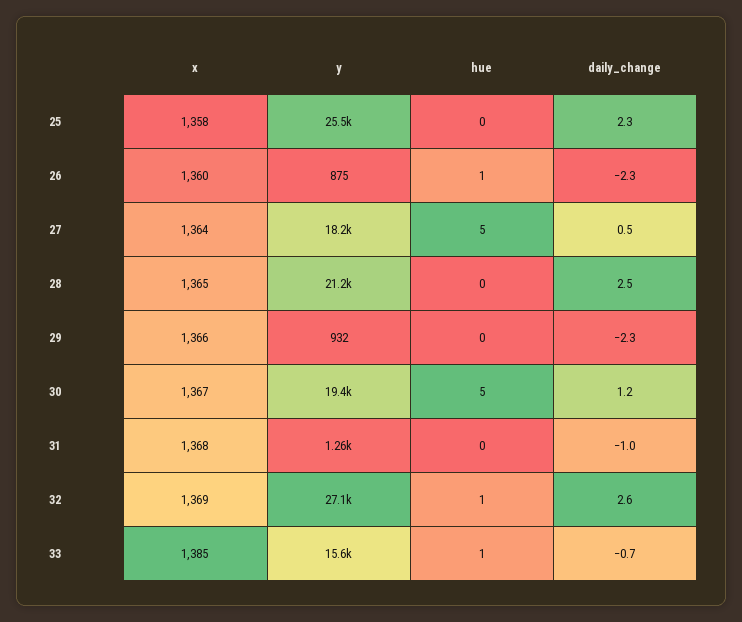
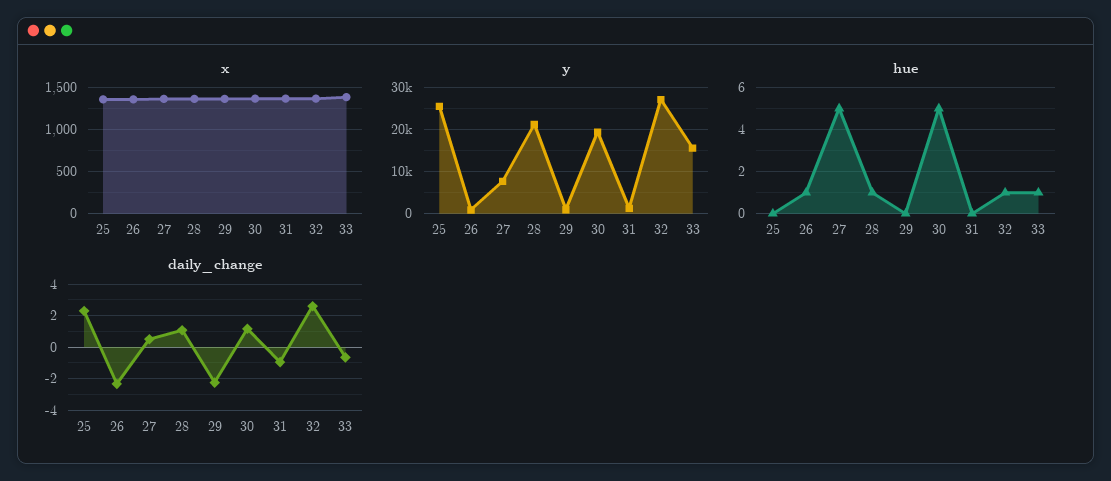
  {
    "x": {
      "25": 1358,
      "26": 1360,
      "27": 1364,
      "28": 1365,
      "29": 1366,
      "30": 1367,
      "31": 1368,
      "32": 1369,
      "33": 1385
    },
    "y": {
      "25": 25500,
      "26": 875,
-     "27": 18200,
+     "27": 8000,
      "28": 21200,
      "29": 932,
      "30": 19400,
      "31": 1260,
      "32": 27100,
      "33": 15600
    },
    "hue": {
      "25": 0,
      "26": 1,
      "27": 5,
-     "28": 0,
+     "28": 1,
      "29": 0,
      "30": 5,
      "31": 0,
      "32": 1,
      "33": 1
    },
    "daily_change": {
      "25": 2.3,
      "26": -2.3,
      "27": 0.5,
-     "28": 2.5,
+     "28": 1,
      "29": -2.3,
      "30": 1.2,
      "31": -1,
      "32": 2.6,
      "33": -0.7
    }
  }

